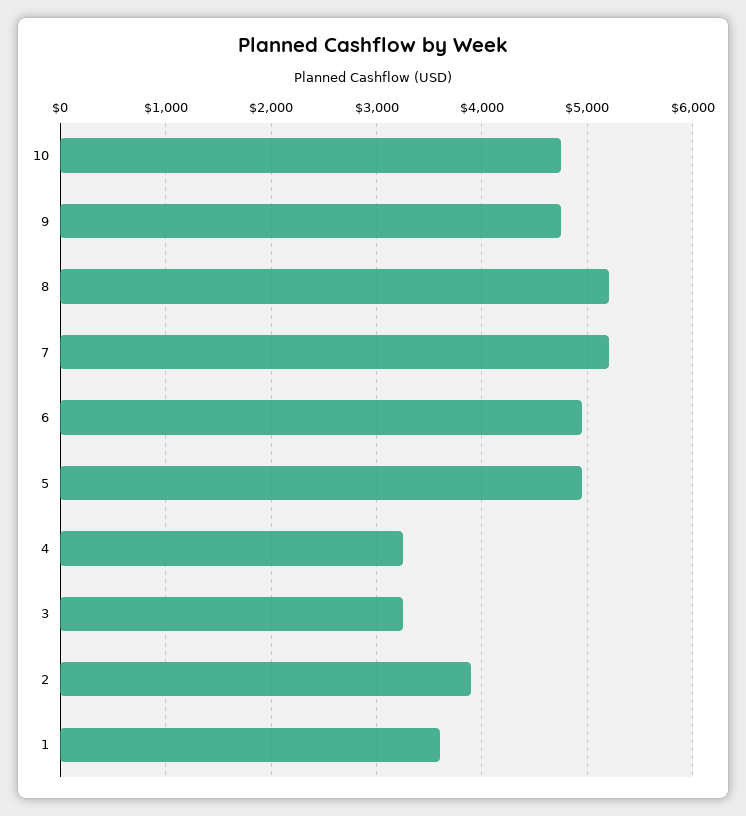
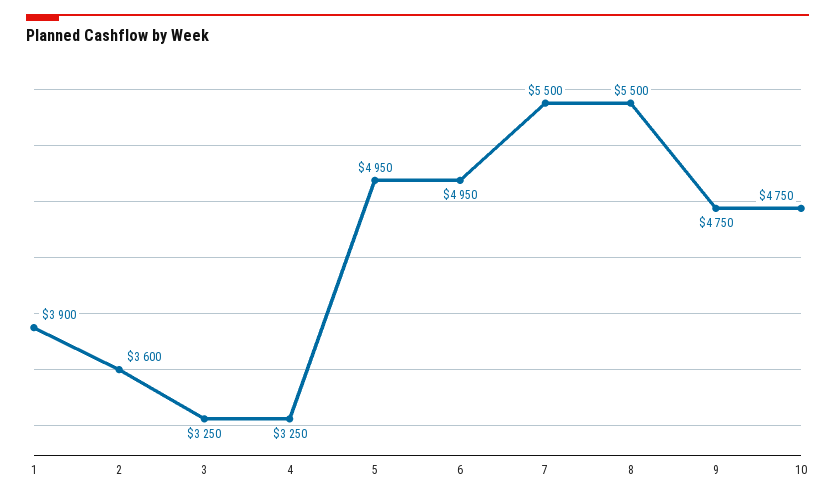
  {
    "10": 4750,
    "9": 4750,
-   "8": 5200,
+   "8": 5500,
-   "7": 5200,
+   "7": 5500,
    "6": 4950,
    "5": 4950,
    "4": 3250,
    "3": 3250,
-   "2": 3900,
+   "2": 3600,
-   "1": 3600
+   "1": 3900
  }

